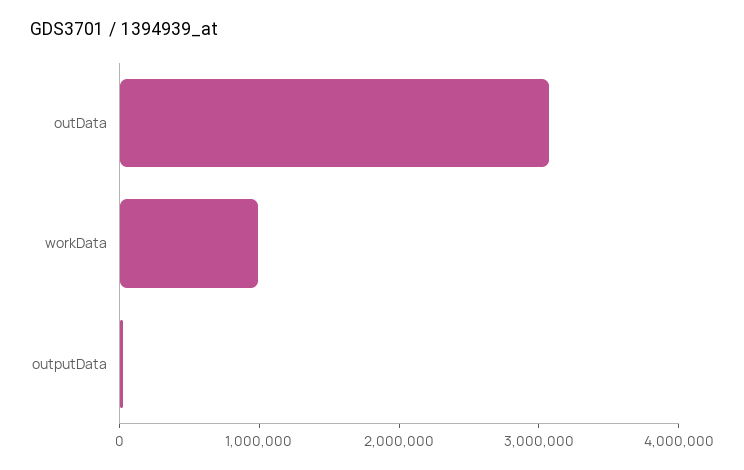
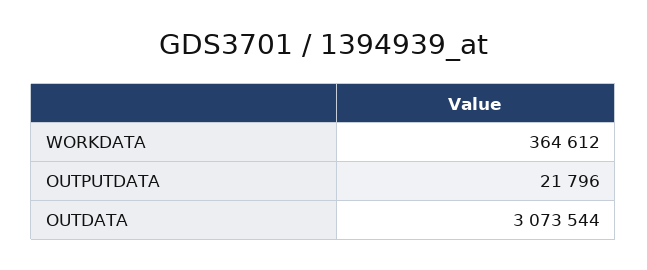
  {
    "outData": 3073544,
-   "workData": 1000000,
+   "workData": 364612,
    "outputData": 21796
  }

